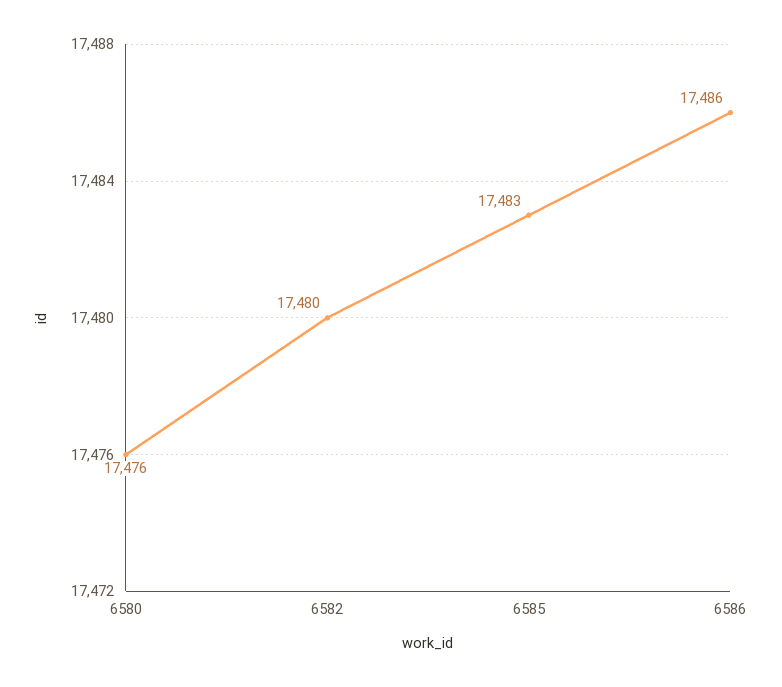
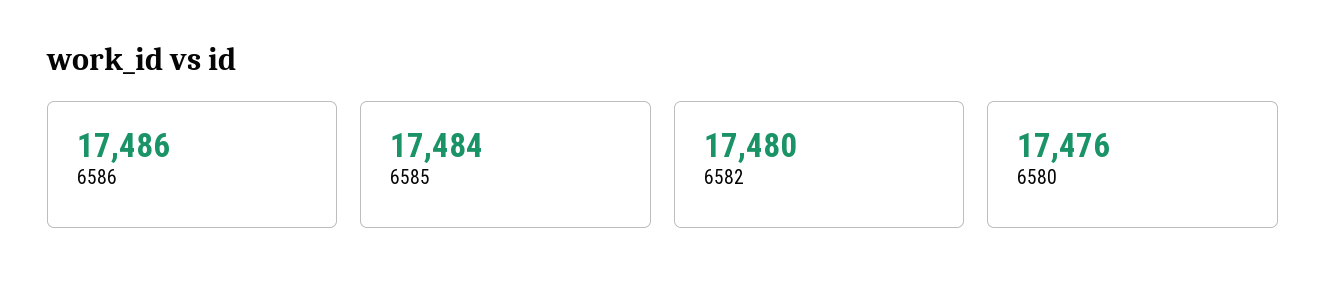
  {
    "6580": 17476,
    "6582": 17480,
-   "6585": 17483,
+   "6585": 17484,
    "6586": 17486
  }

